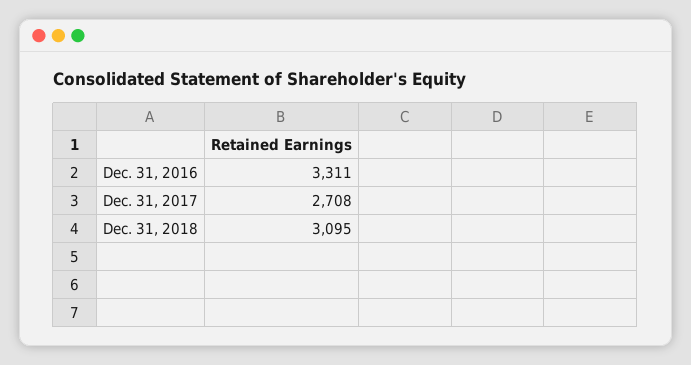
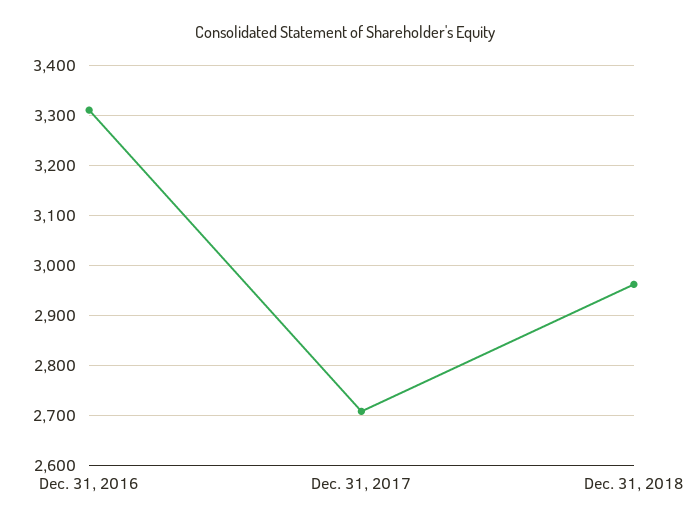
  {
    "Dec. 31, 2016": 3311,
    "Dec. 31, 2017": 2708,
-   "Dec. 31, 2018": 3095
+   "Dec. 31, 2018": 2960
  }

